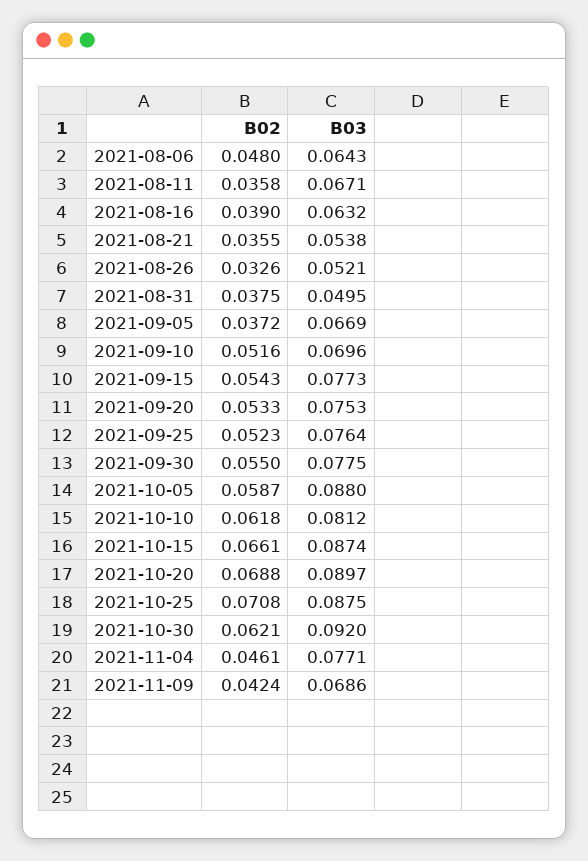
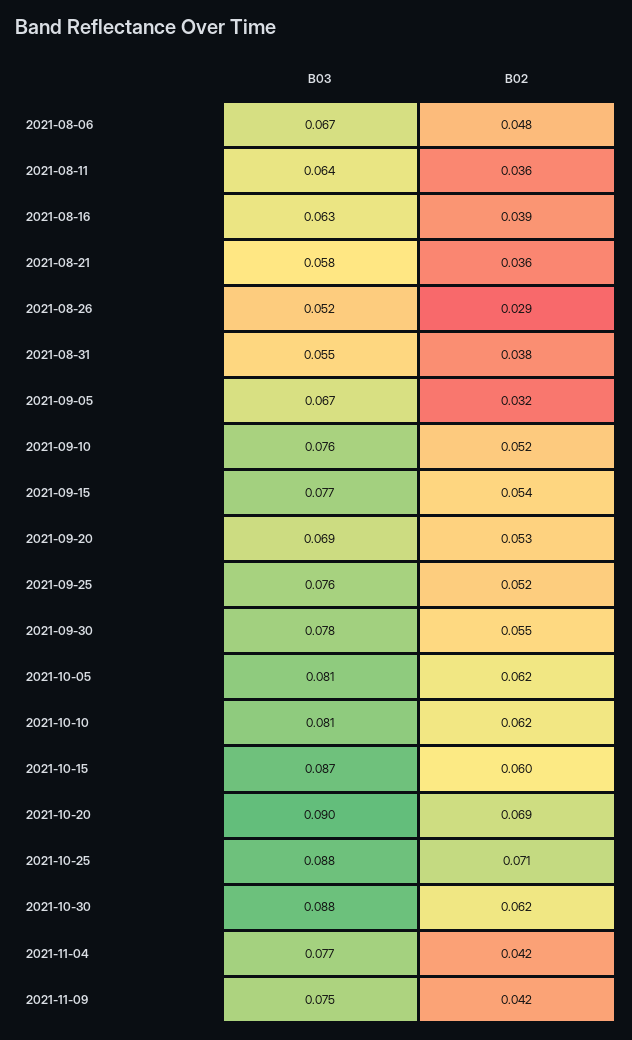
  {
    "B02": {
      "2021-08-06": 0.048,
      "2021-08-11": 0.0358,
      "2021-08-16": 0.039,
      "2021-08-21": 0.0355,
-     "2021-08-26": 0.0326,
+     "2021-08-26": 0.029,
      "2021-08-31": 0.0375,
-     "2021-09-05": 0.0372,
+     "2021-09-05": 0.032,
      "2021-09-10": 0.0516,
      "2021-09-15": 0.0543,
      "2021-09-20": 0.0533,
      "2021-09-25": 0.0523,
      "2021-09-30": 0.055,
-     "2021-10-05": 0.0587,
+     "2021-10-05": 0.062,
      "2021-10-10": 0.0618,
-     "2021-10-15": 0.0661,
+     "2021-10-15": 0.06,
      "2021-10-20": 0.0688,
      "2021-10-25": 0.0708,
      "2021-10-30": 0.0621,
-     "2021-11-04": 0.0461,
+     "2021-11-04": 0.042,
      "2021-11-09": 0.0424
    },
    "B03": {
-     "2021-08-06": 0.0643,
+     "2021-08-06": 0.067,
-     "2021-08-11": 0.0671,
+     "2021-08-11": 0.064,
      "2021-08-16": 0.0632,
-     "2021-08-21": 0.0538,
+     "2021-08-21": 0.058,
      "2021-08-26": 0.0521,
-     "2021-08-31": 0.0495,
+     "2021-08-31": 0.055,
      "2021-09-05": 0.0669,
-     "2021-09-10": 0.0696,
+     "2021-09-10": 0.076,
      "2021-09-15": 0.0773,
-     "2021-09-20": 0.0753,
+     "2021-09-20": 0.069,
      "2021-09-25": 0.0764,
      "2021-09-30": 0.0775,
-     "2021-10-05": 0.088,
+     "2021-10-05": 0.081,
      "2021-10-10": 0.0812,
      "2021-10-15": 0.0874,
      "2021-10-20": 0.0897,
      "2021-10-25": 0.0875,
-     "2021-10-30": 0.092,
+     "2021-10-30": 0.088,
      "2021-11-04": 0.0771,
-     "2021-11-09": 0.0686
+     "2021-11-09": 0.075
    }
  }

